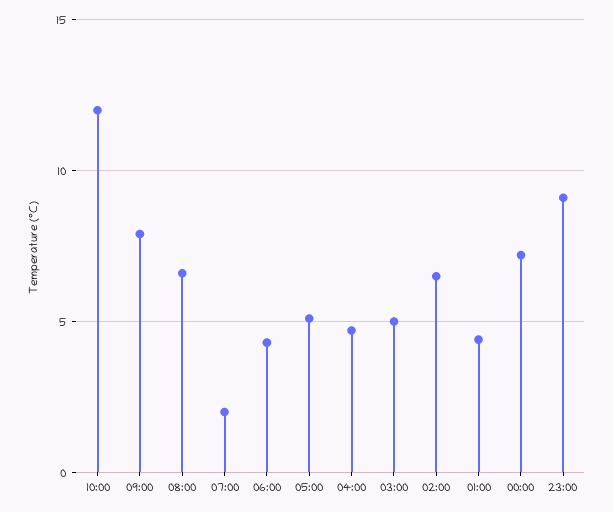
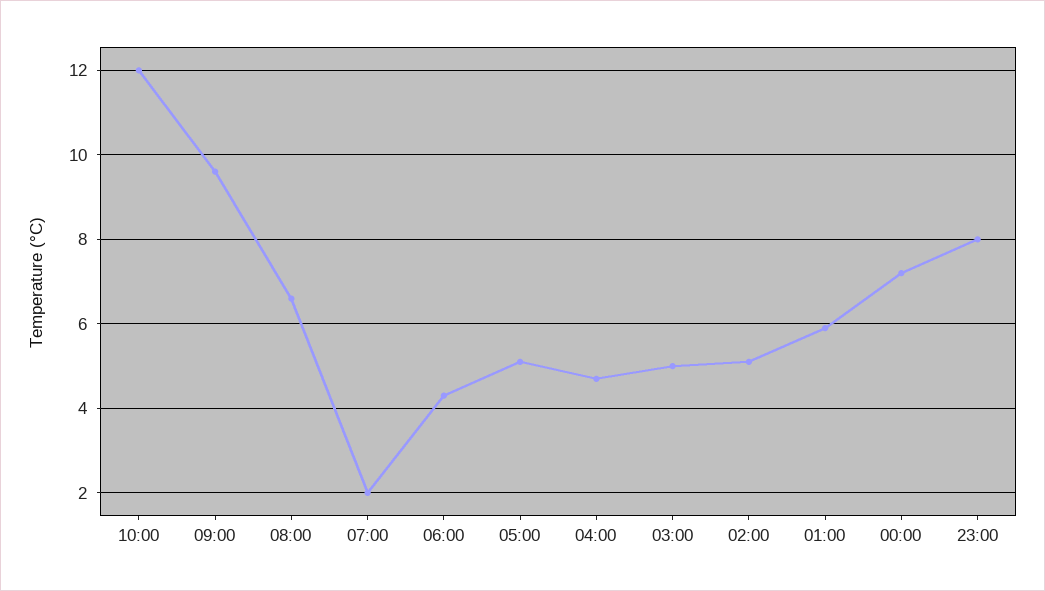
  {
    "10:00": 12,
-   "09:00": 8,
+   "09:00": 9.5,
    "08:00": 6.5,
    "07:00": 2,
    "06:00": 4.5,
    "05:00": 5,
    "04:00": 4.5,
    "03:00": 5,
-   "02:00": 6.5,
+   "02:00": 5,
-   "01:00": 4.5,
+   "01:00": 6,
    "00:00": 7,
-   "23:00": 9
+   "23:00": 8
  }

